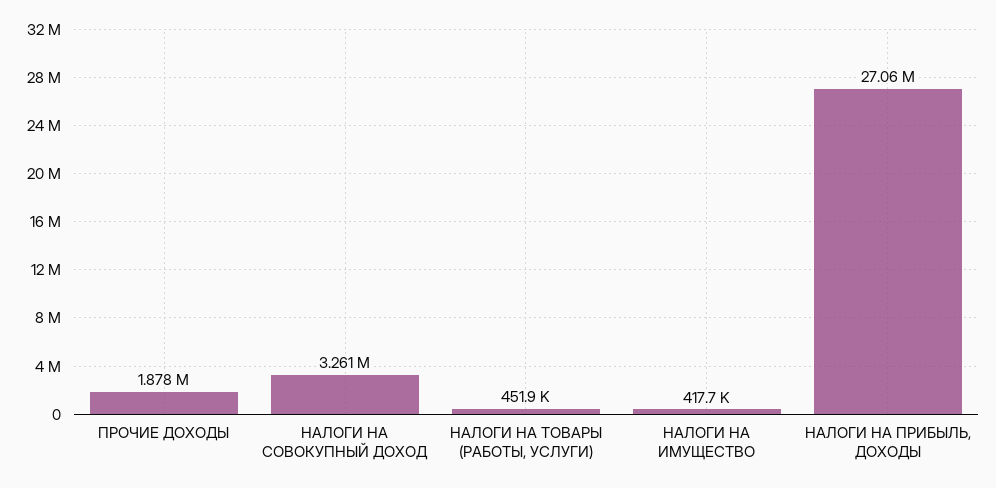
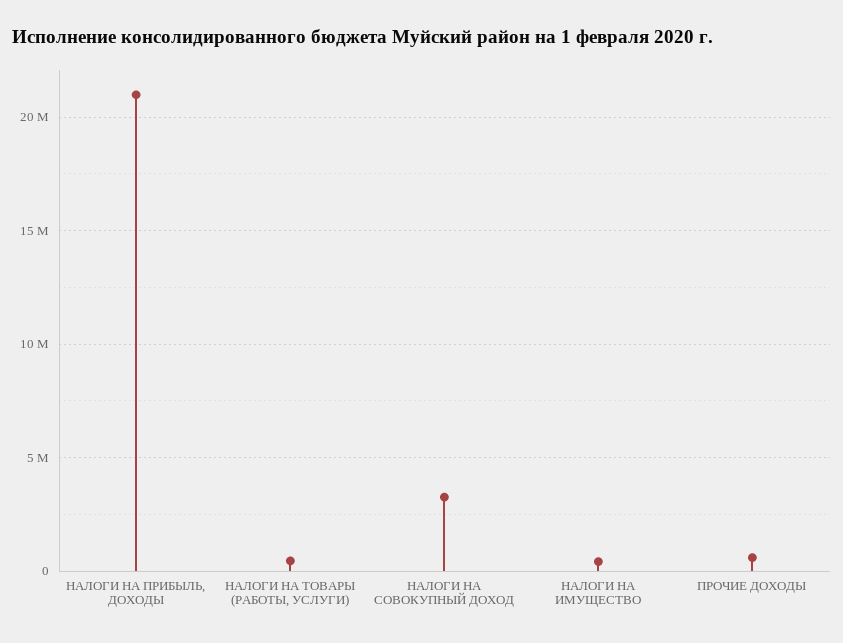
  {
-   "ПРОЧИЕ ДОХОДЫ": 1878000,
+   "ПРОЧИЕ ДОХОДЫ": 500000,
    "НАЛОГИ НА СОВОКУПНЫЙ ДОХОД": 3261000,
    "НАЛОГИ НА ТОВАРЫ (РАБОТЫ, УСЛУГИ)": 451900,
    "НАЛОГИ НА ИМУЩЕСТВО": 417700,
-   "НАЛОГИ НА ПРИБЫЛЬ, ДОХОДЫ": 27060000
+   "НАЛОГИ НА ПРИБЫЛЬ, ДОХОДЫ": 21000000
  }

